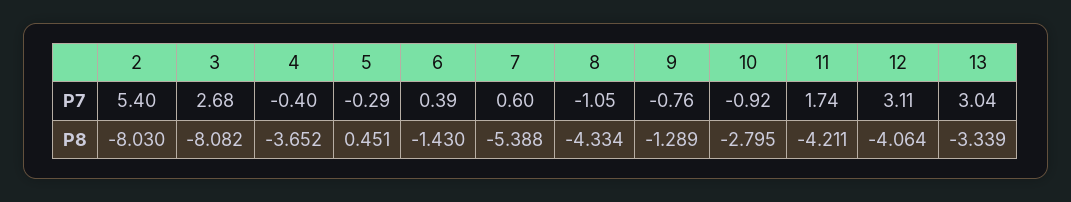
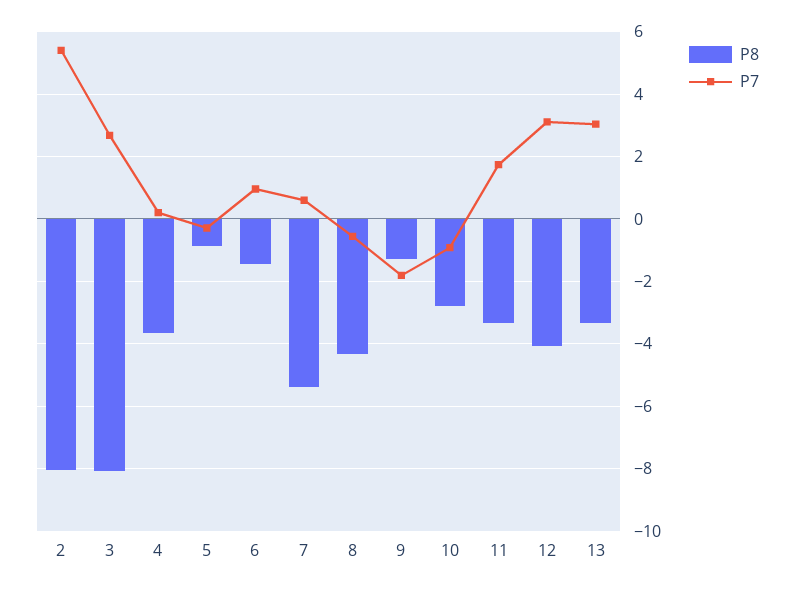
  {
    "P7": {
      "2": 5.4,
      "3": 2.68,
-     "4": -0.4,
+     "4": 0.2,
      "5": -0.29,
-     "6": 0.39,
+     "6": 1,
      "7": 0.6,
-     "8": -1.05,
+     "8": -0.6,
-     "9": -0.76,
+     "9": -1.8,
      "10": -0.92,
      "11": 1.74,
      "12": 3.11,
      "13": 3.04
    },
    "P8": {
      "2": -8.03,
      "3": -8.082,
      "4": -3.652,
-     "5": 0.451,
+     "5": -0.8,
      "6": -1.43,
      "7": -5.388,
      "8": -4.334,
      "9": -1.289,
      "10": -2.795,
-     "11": -4.211,
+     "11": -3.4,
      "12": -4.064,
      "13": -3.339
    }
  }

